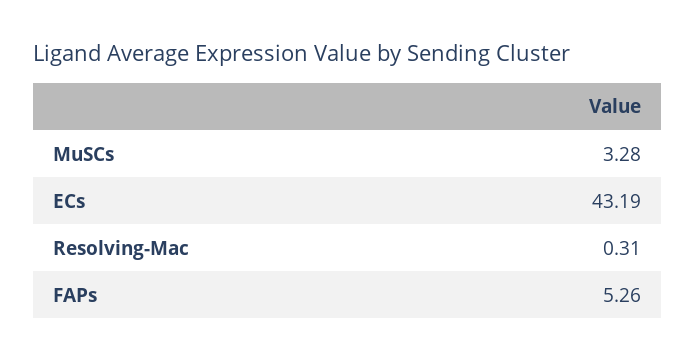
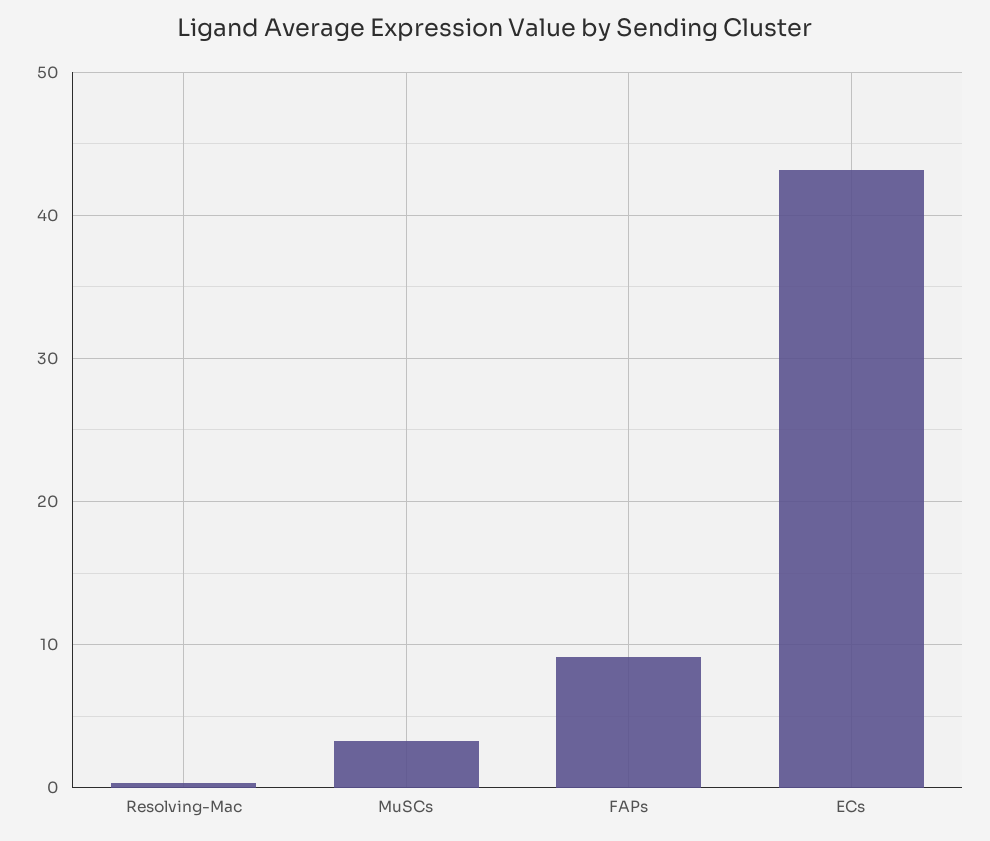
  {
    "MuSCs": 3.28,
    "ECs": 43.19,
    "Resolving-Mac": 0.31,
-   "FAPs": 5.26
+   "FAPs": 9
  }

